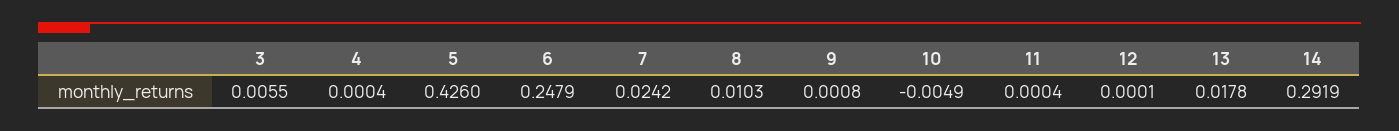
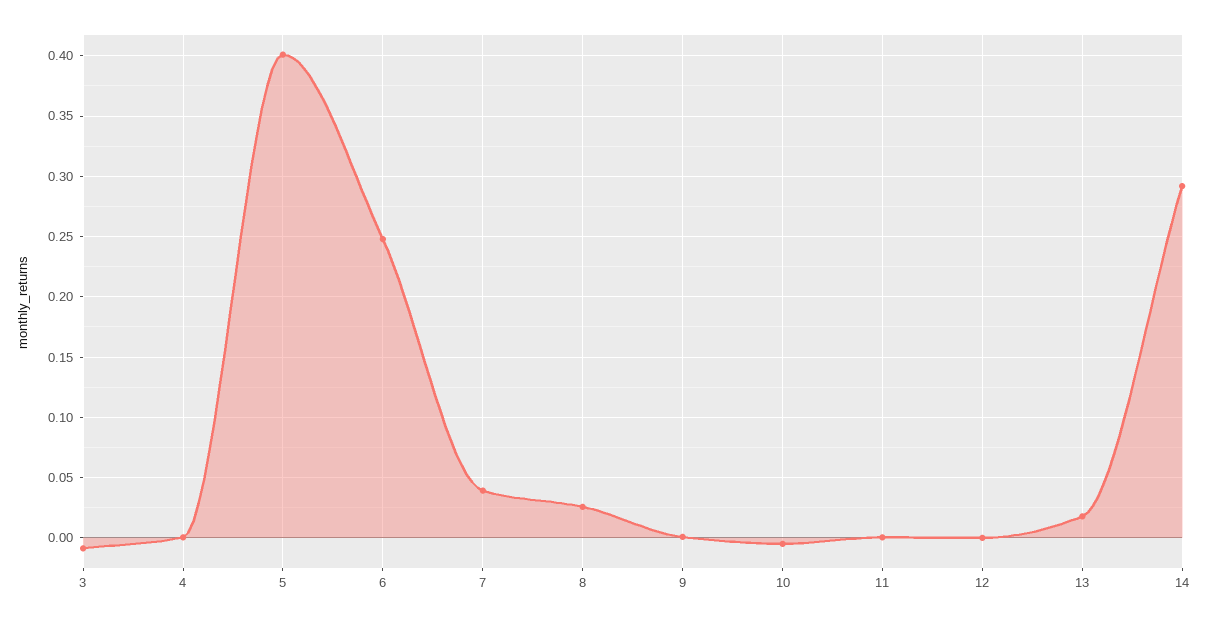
  {
-   "3": 0.0055,
+   "3": -0.01,
    "4": 0.0004,
-   "5": 0.426,
+   "5": 0.4,
    "6": 0.2479,
-   "7": 0.0242,
+   "7": 0.04,
-   "8": 0.0103,
+   "8": 0.025,
    "9": 0.0008,
    "10": -0.0049,
    "11": 0.0004,
    "12": 0.0001,
    "13": 0.0178,
    "14": 0.2919
  }

